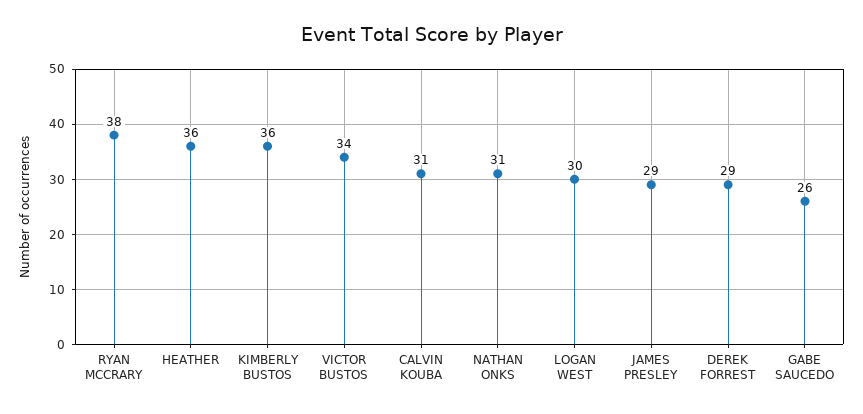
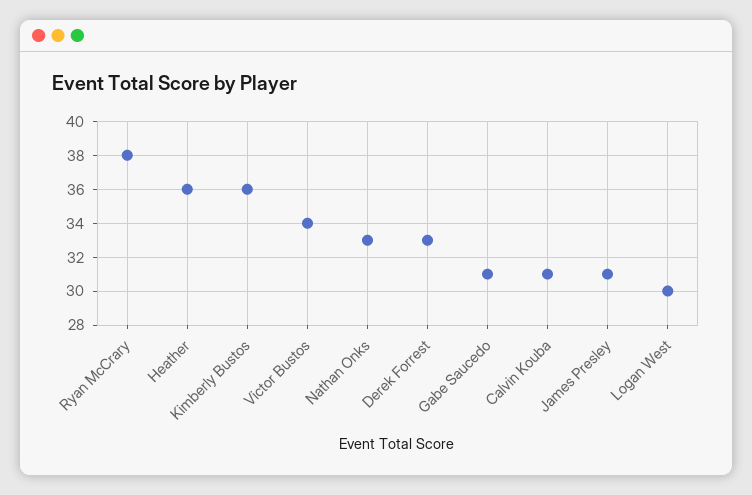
  {
    "RYAN MCCRARY": 38,
    "HEATHER": 36,
    "KIMBERLY BUSTOS": 36,
    "VICTOR BUSTOS": 34,
    "CALVIN KOUBA": 31,
-   "NATHAN ONKS": 31,
+   "NATHAN ONKS": 33,
    "LOGAN WEST": 30,
-   "JAMES PRESLEY": 29,
+   "JAMES PRESLEY": 31,
-   "DEREK FORREST": 29,
+   "DEREK FORREST": 33,
-   "GABE SAUCEDO": 26
+   "GABE SAUCEDO": 31
  }

